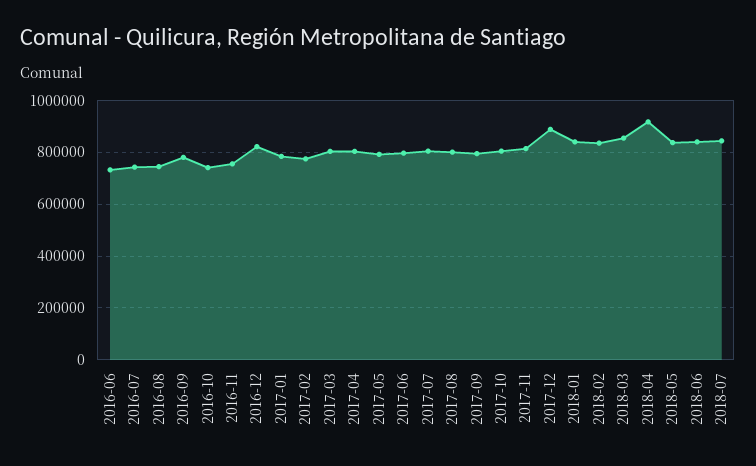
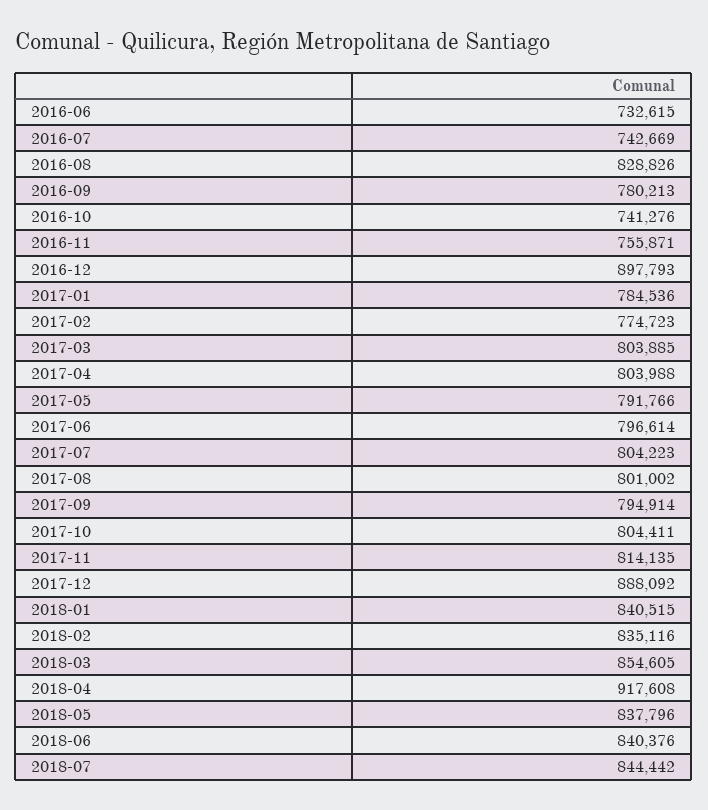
  {
    "2016-06": 732615,
    "2016-07": 742669,
-   "2016-08": 750000,
+   "2016-08": 828826,
    "2016-09": 780213,
    "2016-10": 741276,
    "2016-11": 755871,
-   "2016-12": 825000,
+   "2016-12": 897793,
    "2017-01": 784536,
    "2017-02": 774723,
    "2017-03": 803885,
    "2017-04": 803988,
    "2017-05": 791766,
    "2017-06": 796614,
    "2017-07": 804223,
    "2017-08": 801002,
    "2017-09": 794914,
    "2017-10": 804411,
    "2017-11": 814135,
    "2017-12": 888092,
    "2018-01": 840515,
    "2018-02": 835116,
    "2018-03": 854605,
    "2018-04": 917608,
    "2018-05": 837796,
    "2018-06": 840376,
    "2018-07": 844442
  }

